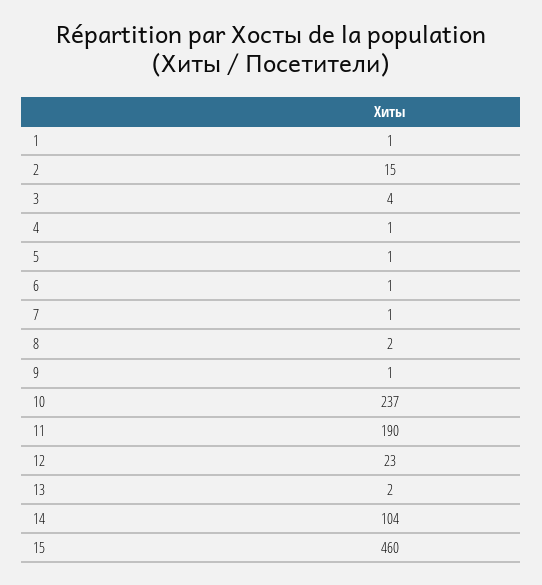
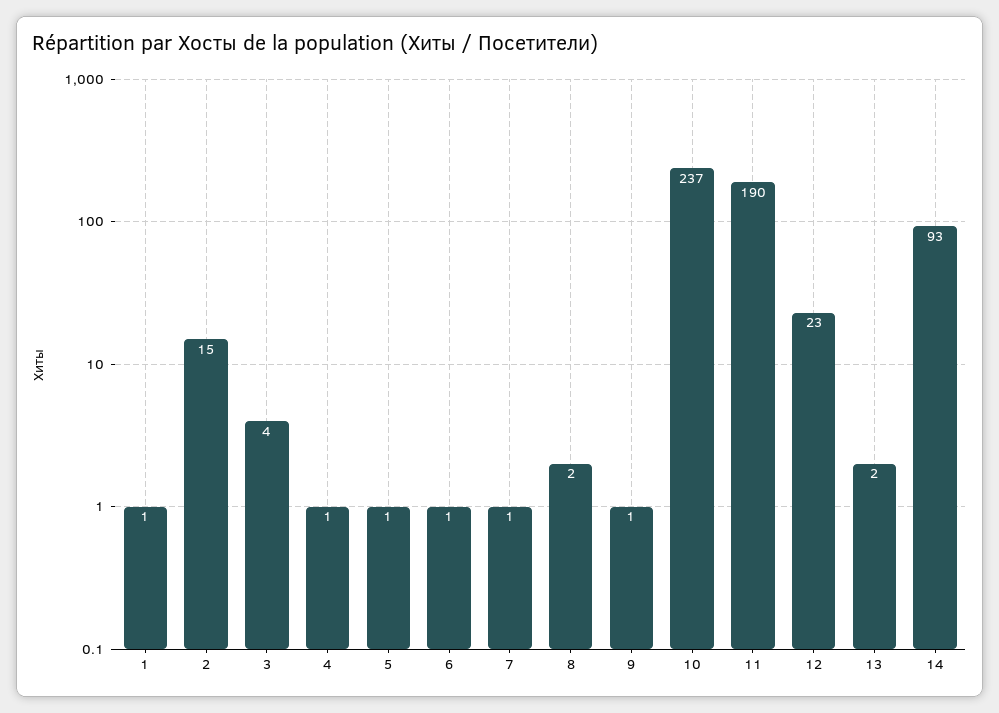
  {
    "1": 1,
    "2": 15,
    "3": 4,
    "4": 1,
    "5": 1,
    "6": 1,
    "7": 1,
    "8": 2,
    "9": 1,
    "10": 237,
    "11": 190,
    "12": 23,
    "13": 2,
-   "14": 104,
+   "14": 93
-   "15": 460
  }

